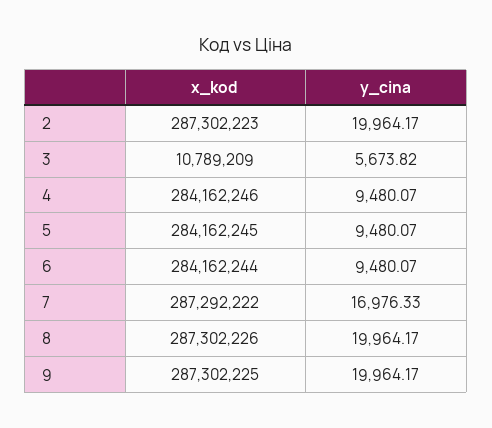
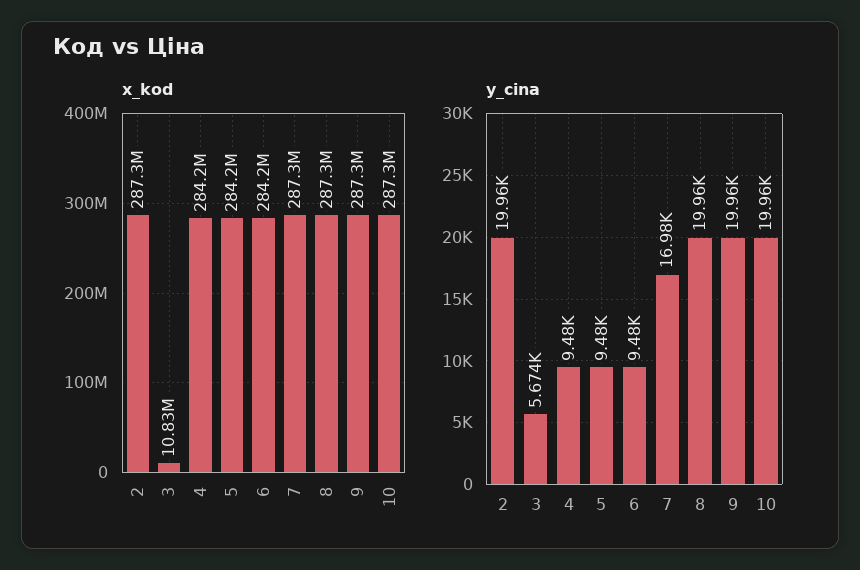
  {
    "x_kod": {
      "2": 287302223,
-     "3": 10789209,
+     "3": 10830000,
      "4": 284162246,
      "5": 284162245,
      "6": 284162244,
      "7": 287292222,
      "8": 287302226,
-     "9": 287302225
+     "9": 287302225,
+     "10": 287300000
    },
    "y_cina": {
      "2": 19964.17,
      "3": 5673.82,
      "4": 9480.07,
      "5": 9480.07,
      "6": 9480.07,
      "7": 16976.33,
      "8": 19964.17,
-     "9": 19964.17
+     "9": 19964.17,
+     "10": 19960
    }
  }

